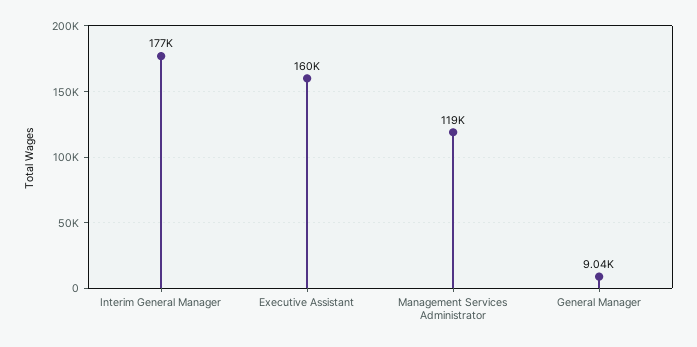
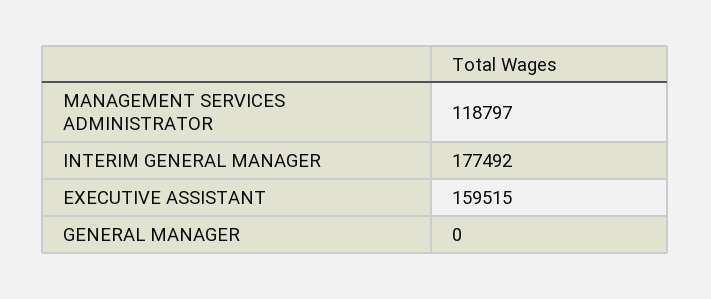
  {
    "Interim General Manager": 177492,
    "Executive Assistant": 159515,
    "Management Services Administrator": 118797,
-   "General Manager": 9040
+   "General Manager": 0
  }

